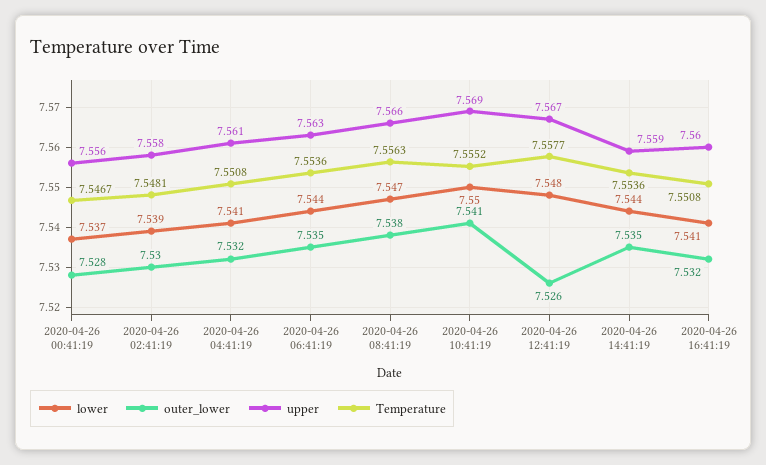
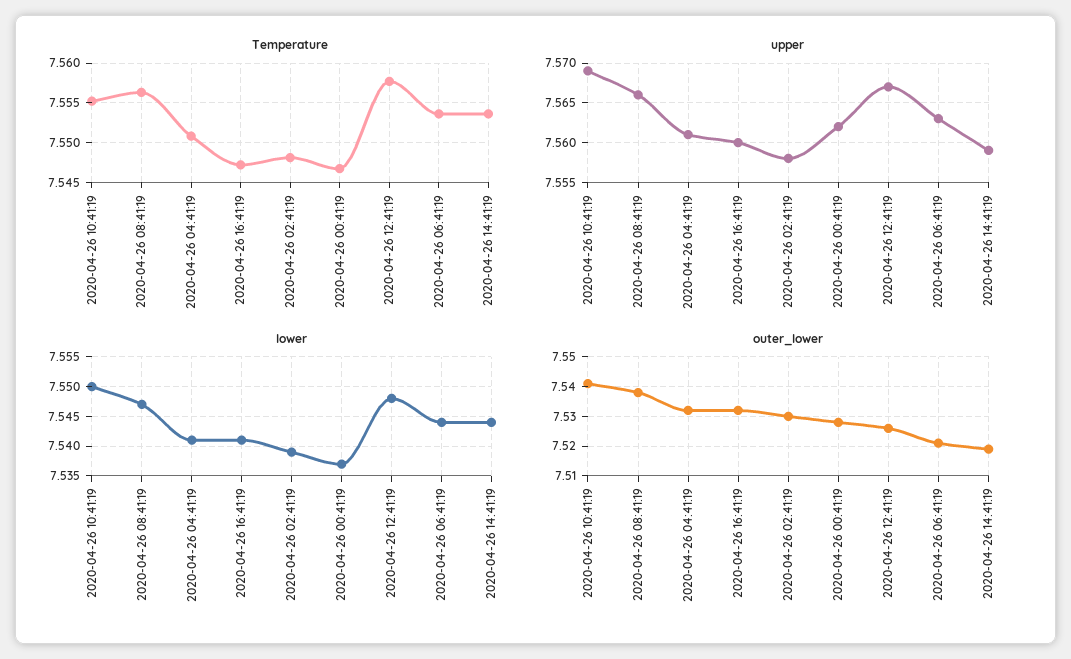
  {
    "lower": {
      "2020-04-26 00:41:19": 7.537,
      "2020-04-26 02:41:19": 7.539,
      "2020-04-26 04:41:19": 7.541,
      "2020-04-26 06:41:19": 7.544,
      "2020-04-26 08:41:19": 7.547,
      "2020-04-26 10:41:19": 7.55,
      "2020-04-26 12:41:19": 7.548,
      "2020-04-26 14:41:19": 7.544,
      "2020-04-26 16:41:19": 7.541
    },
    "outer_lower": {
      "2020-04-26 00:41:19": 7.528,
      "2020-04-26 02:41:19": 7.53,
      "2020-04-26 04:41:19": 7.532,
-     "2020-04-26 06:41:19": 7.535,
+     "2020-04-26 06:41:19": 7.52,
      "2020-04-26 08:41:19": 7.538,
      "2020-04-26 10:41:19": 7.541,
      "2020-04-26 12:41:19": 7.526,
-     "2020-04-26 14:41:19": 7.535,
+     "2020-04-26 14:41:19": 7.52,
      "2020-04-26 16:41:19": 7.532
    },
    "upper": {
-     "2020-04-26 00:41:19": 7.556,
+     "2020-04-26 00:41:19": 7.562,
      "2020-04-26 02:41:19": 7.558,
      "2020-04-26 04:41:19": 7.561,
      "2020-04-26 06:41:19": 7.563,
      "2020-04-26 08:41:19": 7.566,
      "2020-04-26 10:41:19": 7.569,
      "2020-04-26 12:41:19": 7.567,
      "2020-04-26 14:41:19": 7.559,
      "2020-04-26 16:41:19": 7.56
    },
    "Temperature": {
      "2020-04-26 00:41:19": 7.5467,
      "2020-04-26 02:41:19": 7.5481,
      "2020-04-26 04:41:19": 7.5508,
      "2020-04-26 06:41:19": 7.5536,
      "2020-04-26 08:41:19": 7.5563,
      "2020-04-26 10:41:19": 7.5552,
      "2020-04-26 12:41:19": 7.5577,
      "2020-04-26 14:41:19": 7.5536,
-     "2020-04-26 16:41:19": 7.5508
+     "2020-04-26 16:41:19": 7.547
    }
  }

